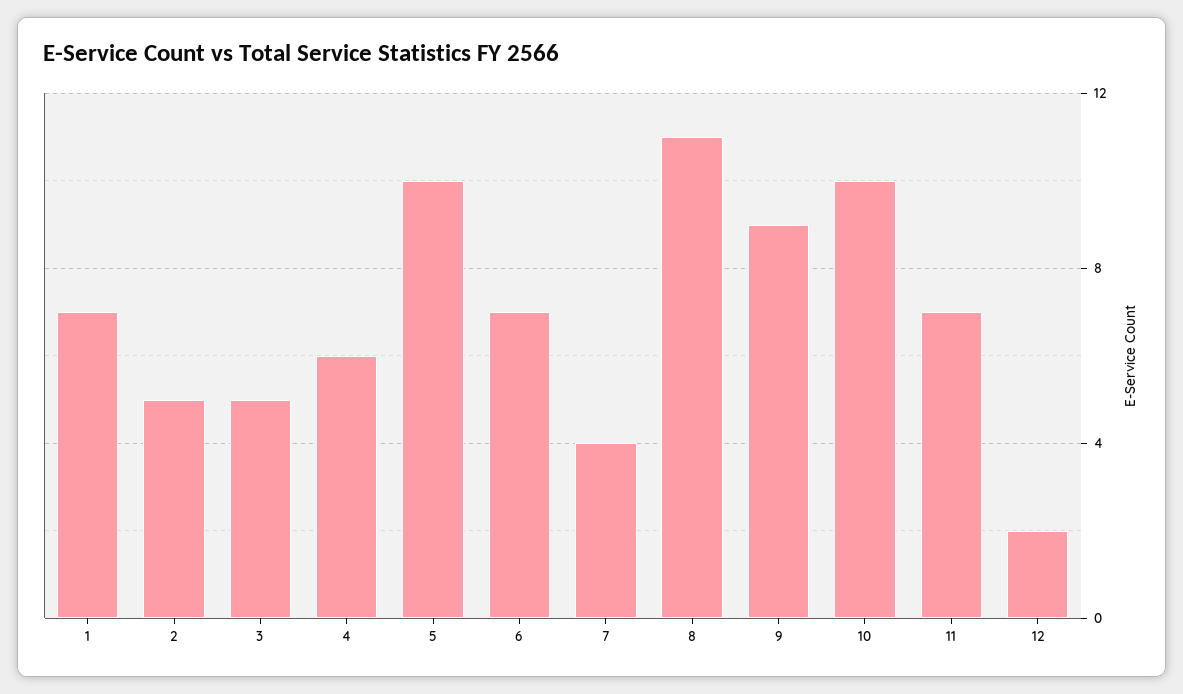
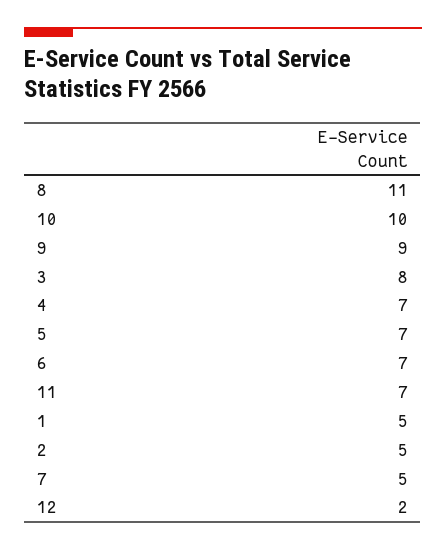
  {
-   "1": 7,
+   "1": 5,
    "2": 5,
-   "3": 5,
+   "3": 8,
-   "4": 6,
+   "4": 7,
-   "5": 10,
+   "5": 7,
    "6": 7,
-   "7": 4,
+   "7": 5,
    "8": 11,
    "9": 9,
    "10": 10,
    "11": 7,
    "12": 2
  }

